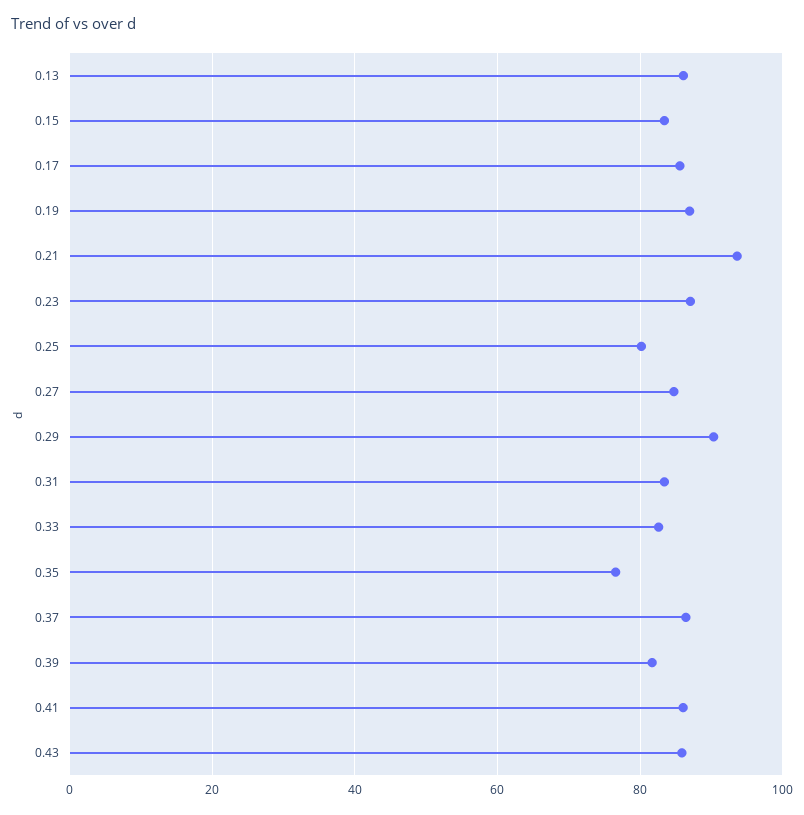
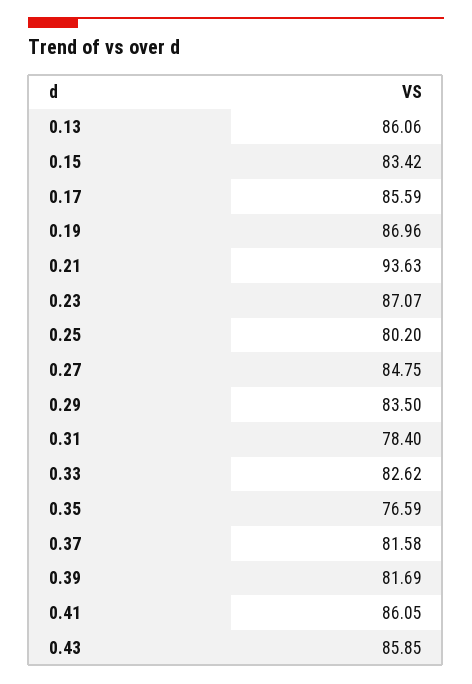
  {
    "0.13": 86.06,
    "0.15": 83.42,
    "0.17": 85.59,
    "0.19": 86.96,
    "0.21": 93.63,
    "0.23": 87.07,
    "0.25": 80.2,
    "0.27": 84.75,
-   "0.29": 90,
+   "0.29": 83.5,
-   "0.31": 84,
+   "0.31": 78.4,
    "0.33": 82.62,
    "0.35": 76.59,
-   "0.37": 86,
+   "0.37": 81.58,
    "0.39": 81.69,
    "0.41": 86.05,
    "0.43": 85.85
  }

